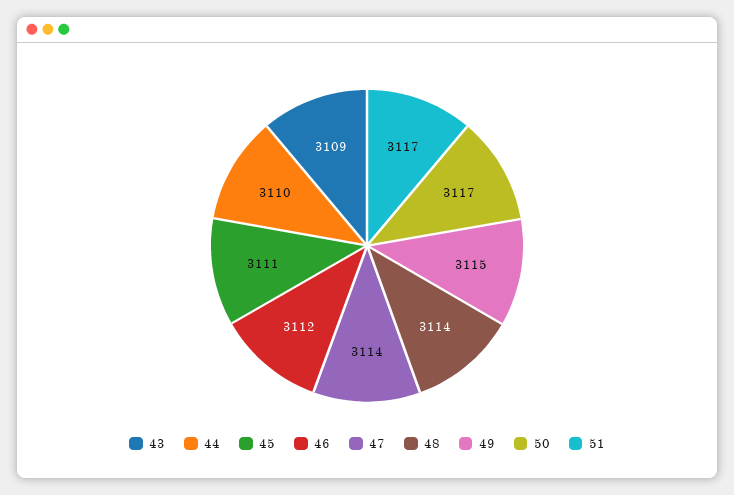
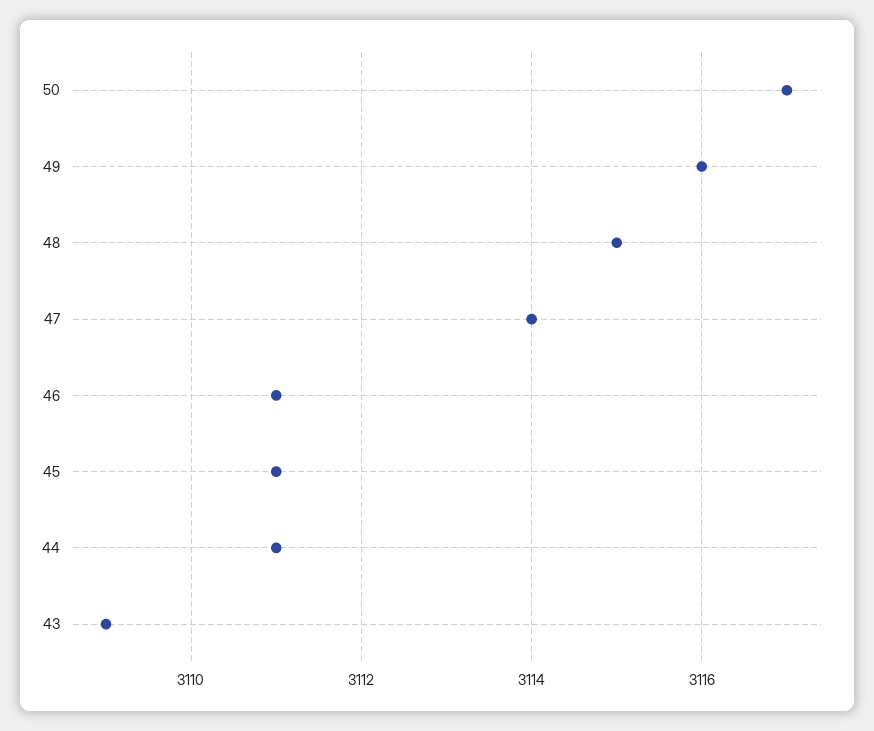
  {
    "43": 3109,
-   "44": 3110,
+   "44": 3111,
    "45": 3111,
-   "46": 3112,
+   "46": 3111,
    "47": 3114,
-   "48": 3114,
+   "48": 3115,
-   "49": 3115,
+   "49": 3116,
-   "50": 3117,
+   "50": 3117
-   "51": 3117
  }

